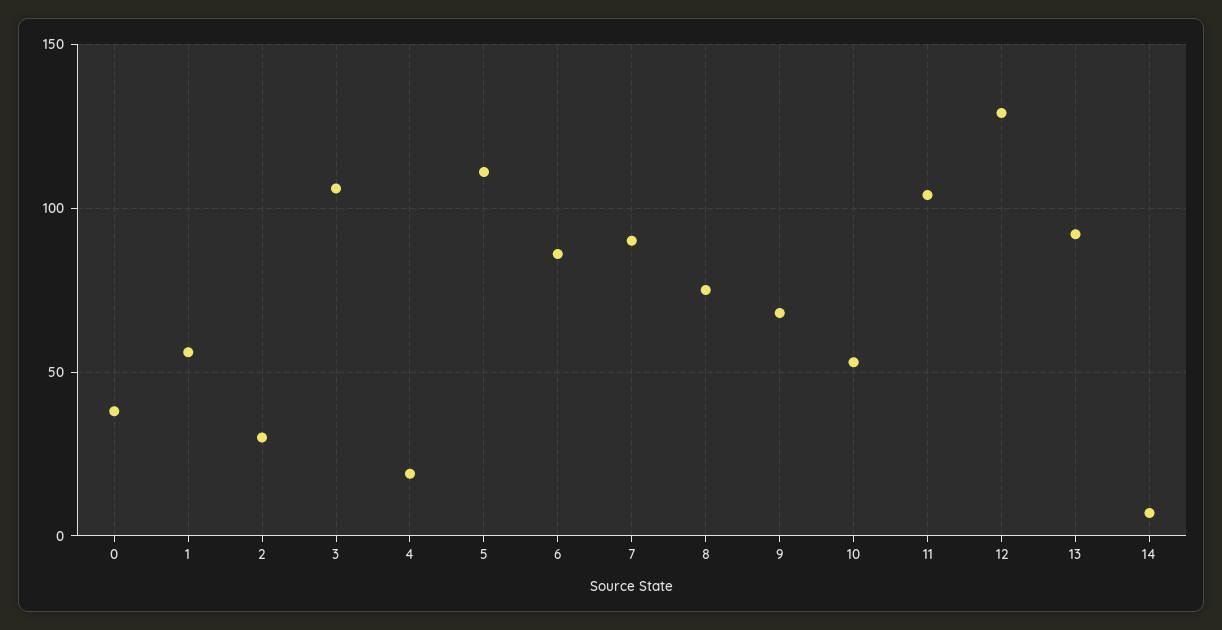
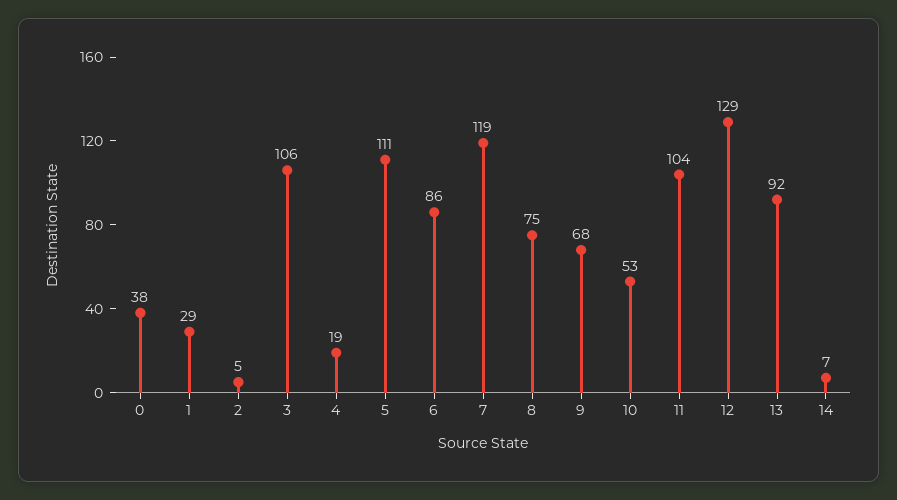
  {
    "0": 38,
-   "1": 55,
+   "1": 29,
-   "2": 30,
+   "2": 5,
    "3": 106,
    "4": 19,
    "5": 111,
    "6": 86,
-   "7": 90,
+   "7": 119,
    "8": 75,
    "9": 68,
    "10": 53,
    "11": 104,
    "12": 129,
    "13": 92,
    "14": 7
  }

